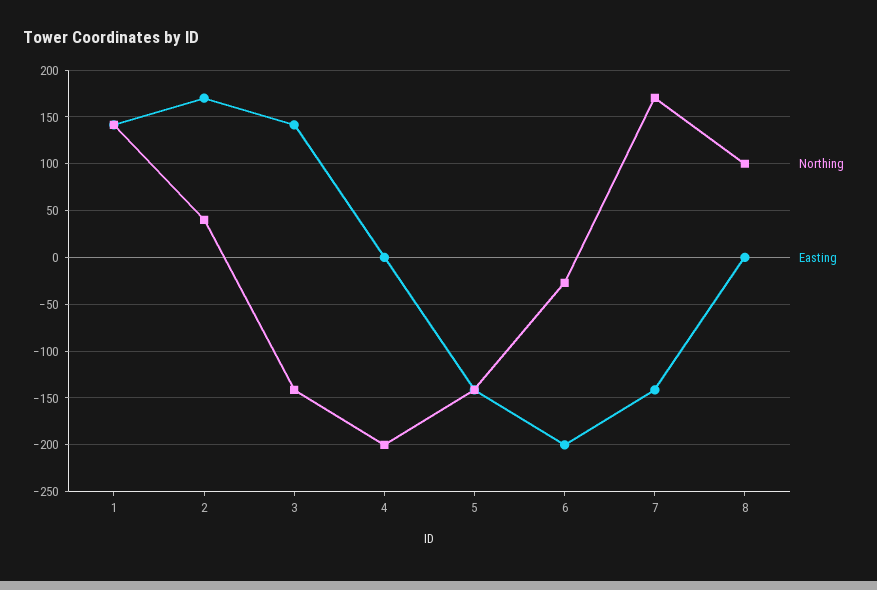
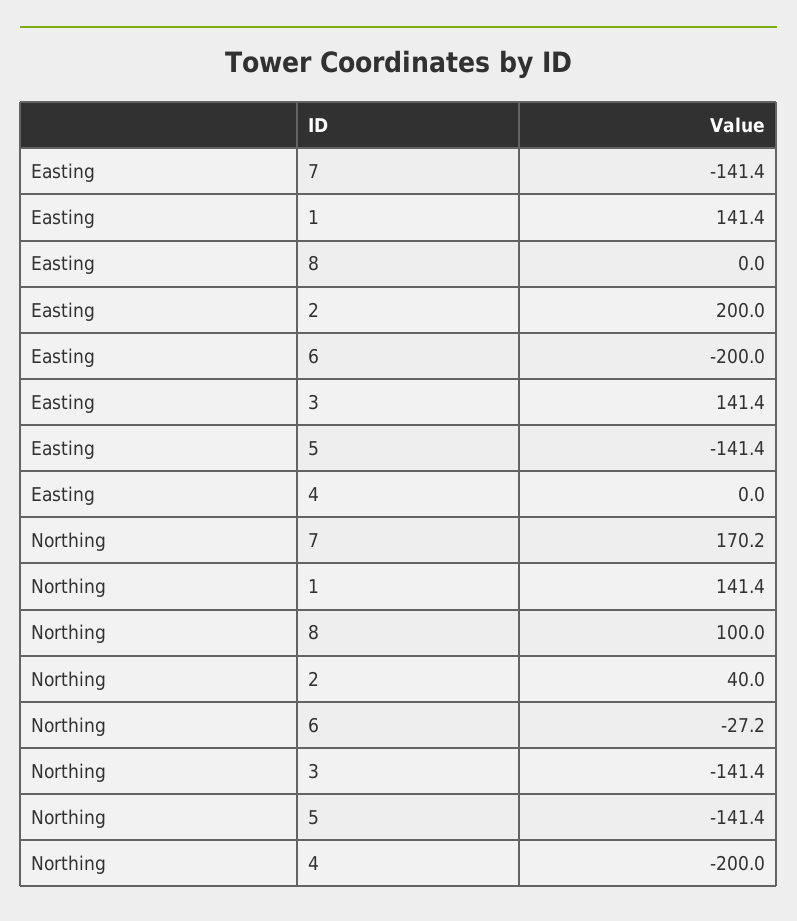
  {
    "Northing": {
      "1": 141.4,
      "2": 40,
      "3": -141.4,
      "4": -200,
      "5": -141.4,
      "6": -27.2,
      "7": 170.2,
      "8": 100
    },
    "Easting": {
      "1": 141.4,
-     "2": 170,
+     "2": 200,
      "3": 141.4,
      "4": 0,
      "5": -141.4,
      "6": -200,
      "7": -141.4,
      "8": 0
    }
  }

